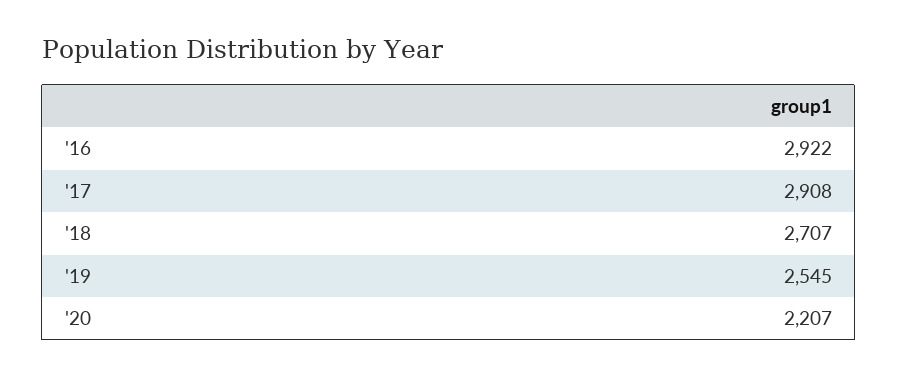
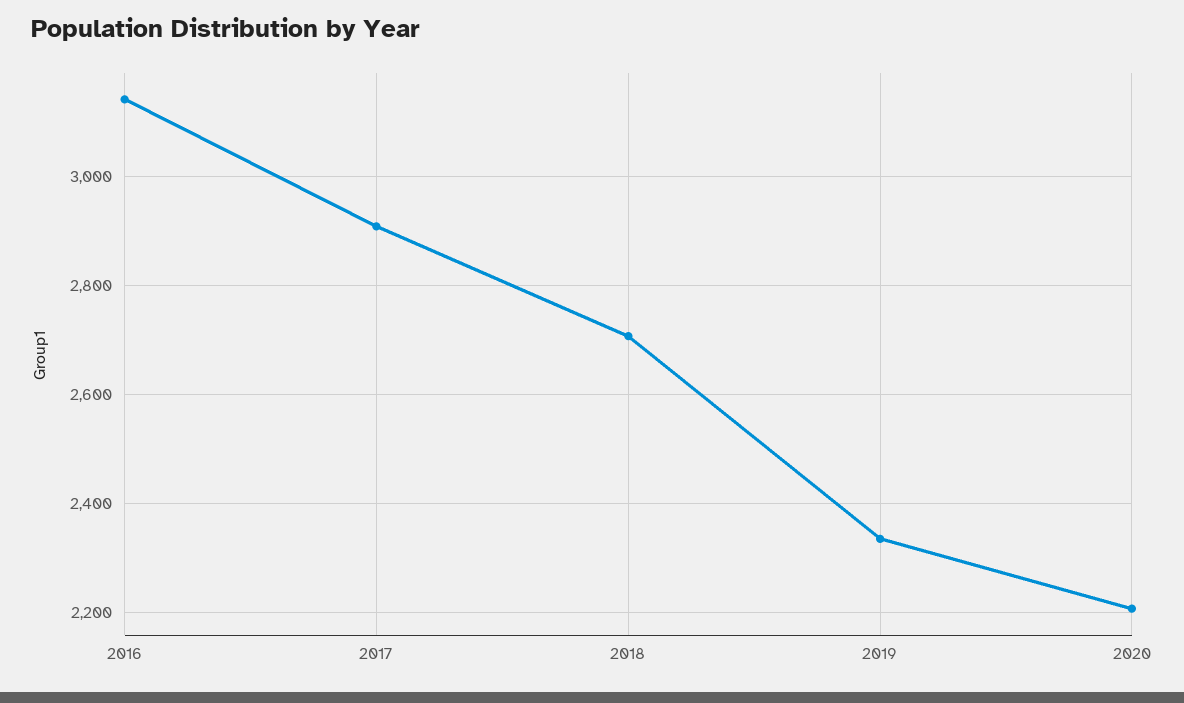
  {
-   "'16": 2922,
+   "'16": 3140,
    "'17": 2908,
    "'18": 2707,
-   "'19": 2545,
+   "'19": 2340,
    "'20": 2207
  }

